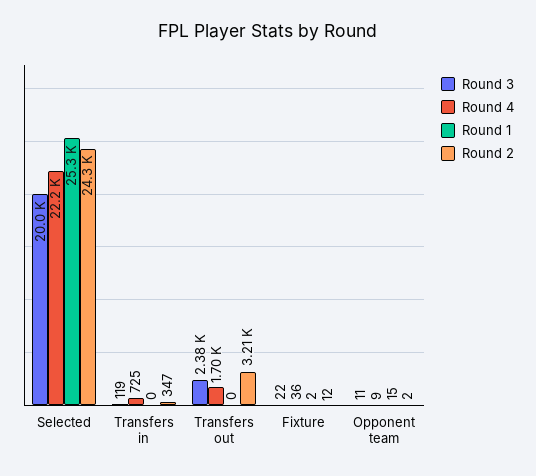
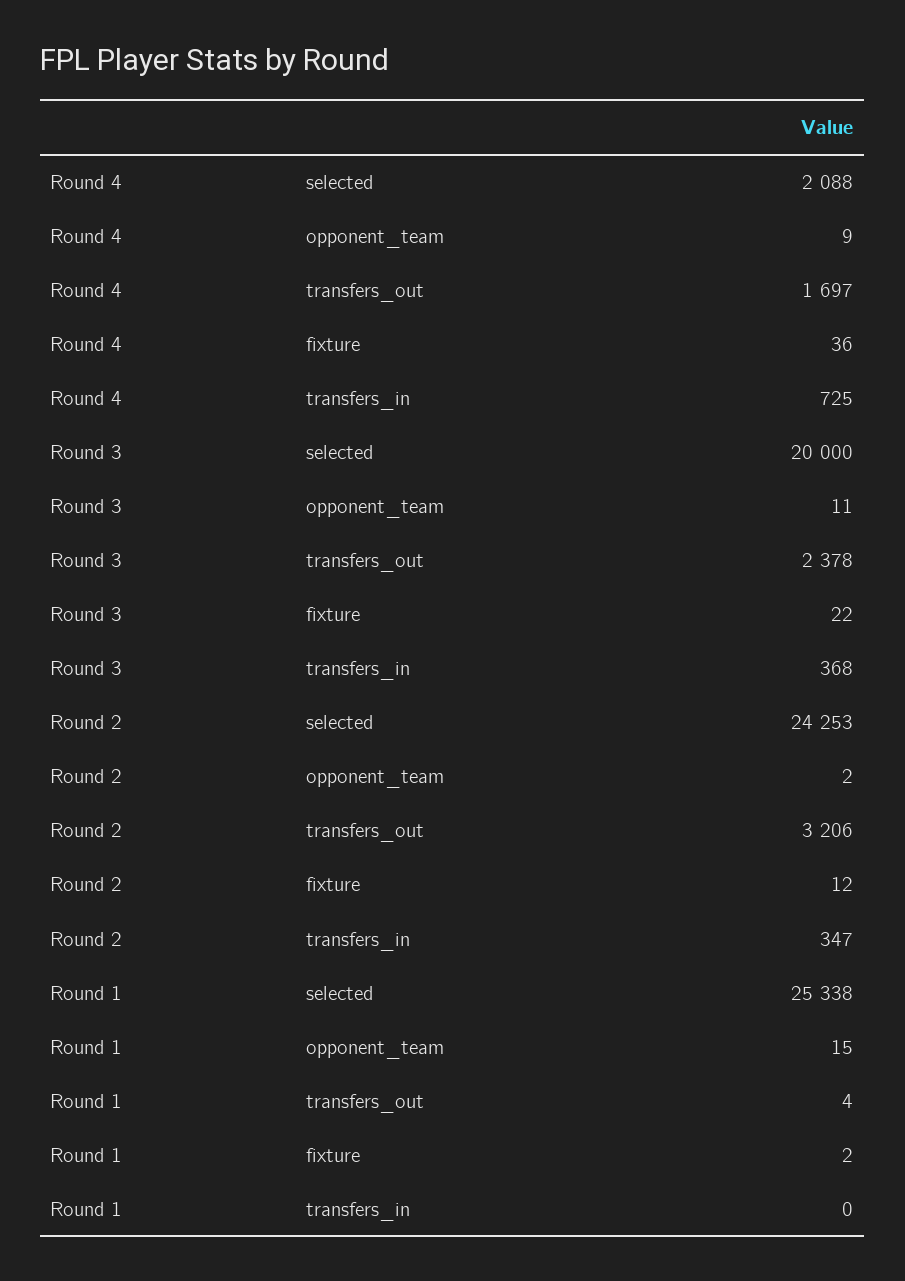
  {
    "Round 3": {
      "Selected": 20000,
-     "Transfers in": 119,
+     "Transfers in": 368,
      "Transfers out": 2378,
      "Fixture": 22,
      "Opponent team": 11
    },
    "Round 4": {
-     "Selected": 22200,
+     "Selected": 2088,
      "Transfers in": 725,
      "Transfers out": 1697,
      "Fixture": 36,
      "Opponent team": 9
    },
    "Round 1": {
      "Selected": 25338,
      "Transfers in": 0,
-     "Transfers out": 0,
+     "Transfers out": 4,
      "Fixture": 2,
      "Opponent team": 15
    },
    "Round 2": {
      "Selected": 24253,
      "Transfers in": 347,
      "Transfers out": 3206,
      "Fixture": 12,
      "Opponent team": 2
    }
  }

